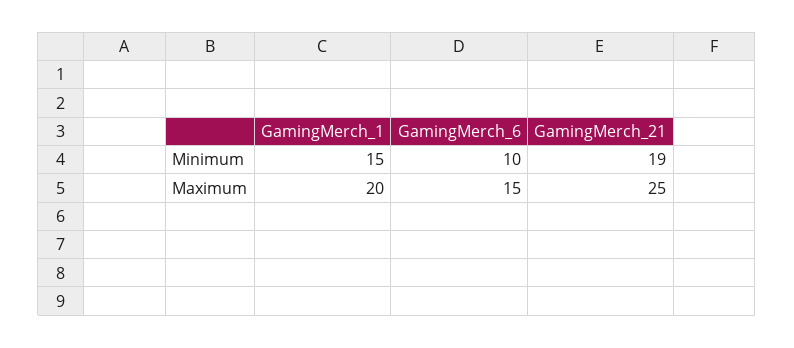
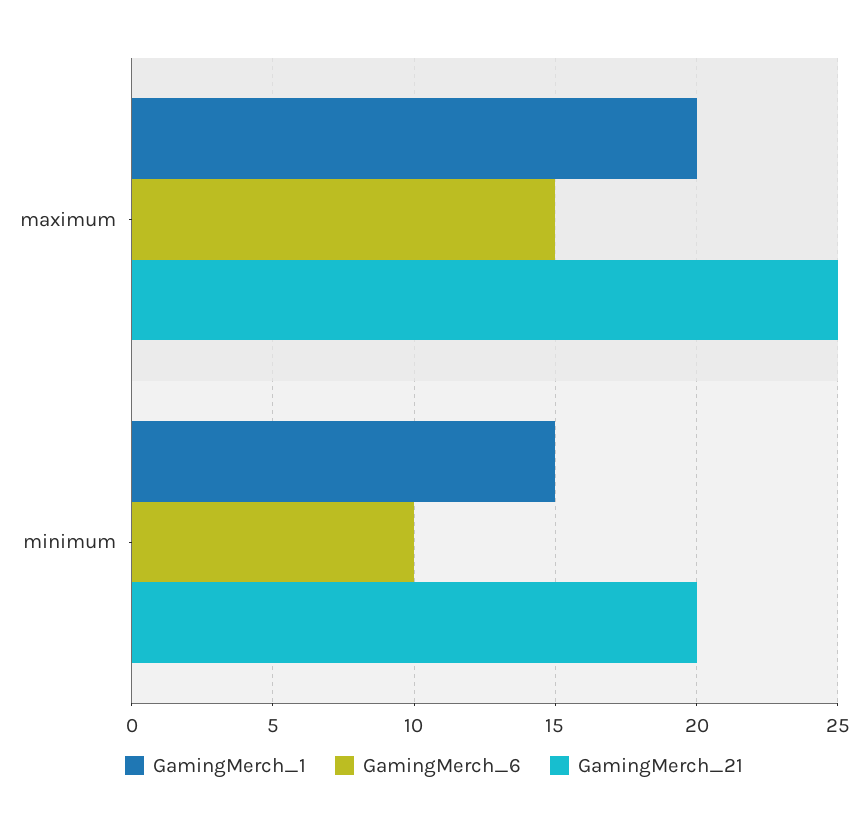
  {
    "GamingMerch_1": {
      "Minimum": 15,
      "Maximum": 20
    },
    "GamingMerch_6": {
      "Minimum": 10,
      "Maximum": 15
    },
    "GamingMerch_21": {
-     "Minimum": 19,
+     "Minimum": 20,
      "Maximum": 25
    }
  }

